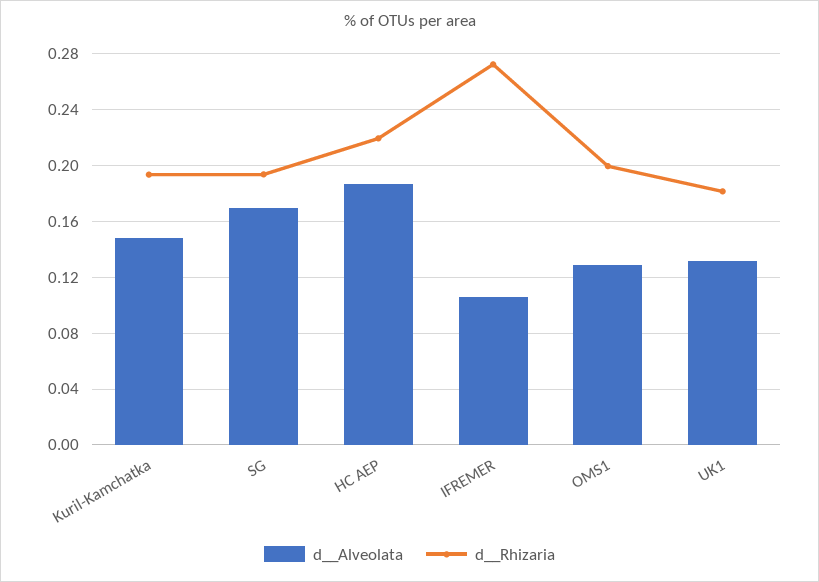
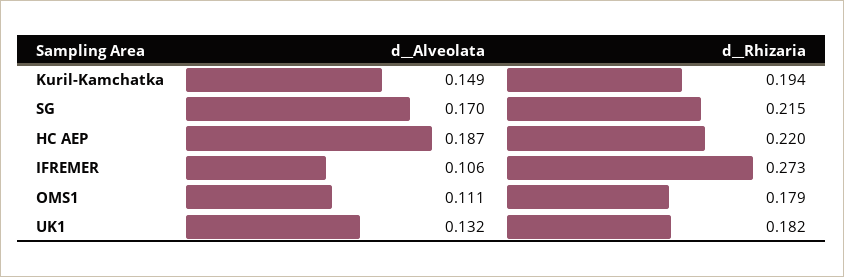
  {
    "d__Alveolata": {
      "Kuril-Kamchatka": 0.149,
      "SG": 0.17,
      "HC AEP": 0.187,
      "IFREMER": 0.106,
-     "OMS1": 0.13,
+     "OMS1": 0.111,
      "UK1": 0.132
    },
    "d__Rhizaria": {
      "Kuril-Kamchatka": 0.194,
-     "SG": 0.195,
+     "SG": 0.215,
      "HC AEP": 0.22,
      "IFREMER": 0.273,
-     "OMS1": 0.2,
+     "OMS1": 0.179,
      "UK1": 0.182
    }
  }

